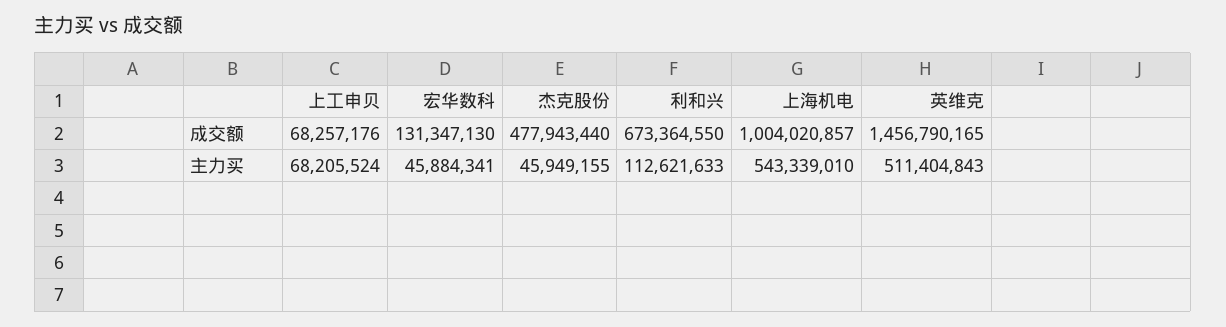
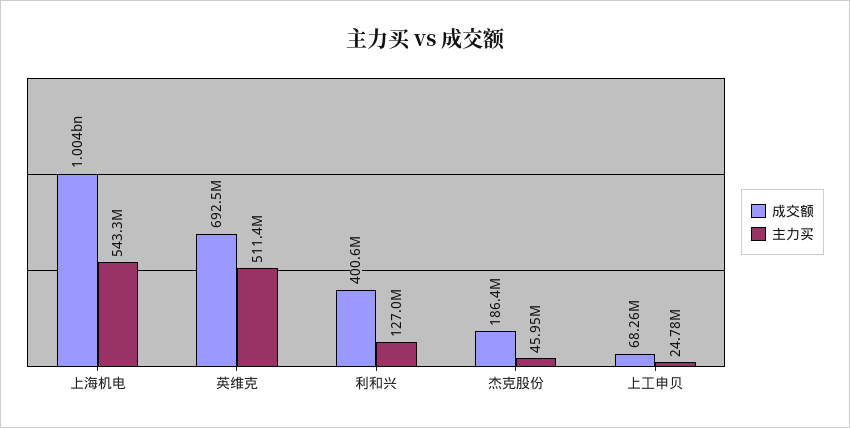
  {
    "成交额": {
      "上工申贝": 68257176,
-     "宏华数科": 131347130,
-     "杰克股份": 477943440,
+     "杰克股份": 186400000,
-     "利和兴": 673364550,
+     "利和兴": 400600000,
      "上海机电": 1004020857,
-     "英维克": 1456790165
+     "英维克": 692500000
    },
    "主力买": {
-     "上工申贝": 68205524,
+     "上工申贝": 24780000,
-     "宏华数科": 45884341,
      "杰克股份": 45949155,
-     "利和兴": 112621633,
+     "利和兴": 127000000,
      "上海机电": 543339010,
      "英维克": 511404843
    }
  }

